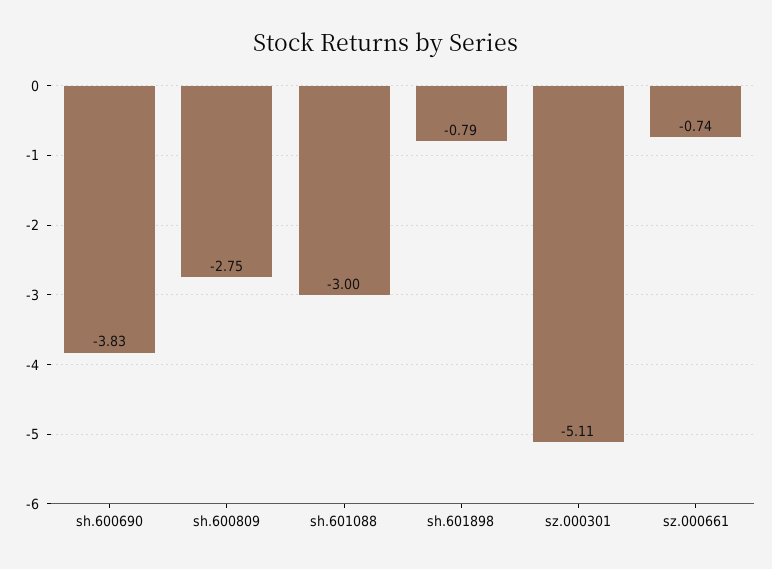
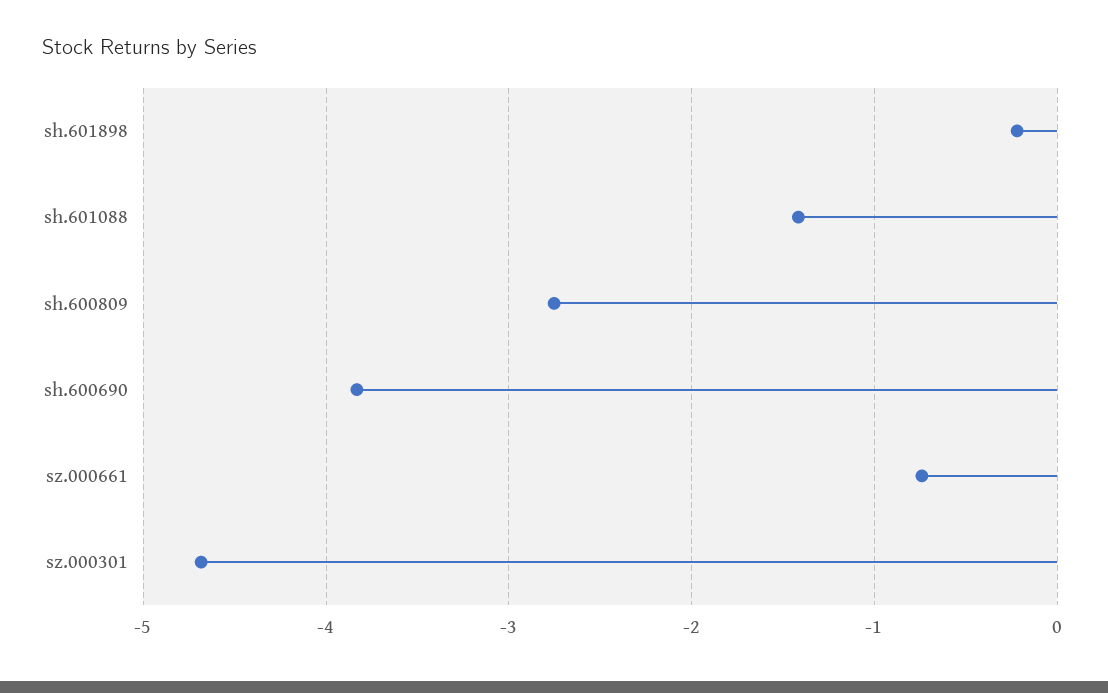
  {
    "sh.600690": -3.83,
    "sh.600809": -2.75,
-   "sh.601088": -3,
+   "sh.601088": -1.4,
-   "sh.601898": -0.79,
+   "sh.601898": -0.2,
-   "sz.000301": -5.11,
+   "sz.000301": -4.7,
    "sz.000661": -0.74
  }

